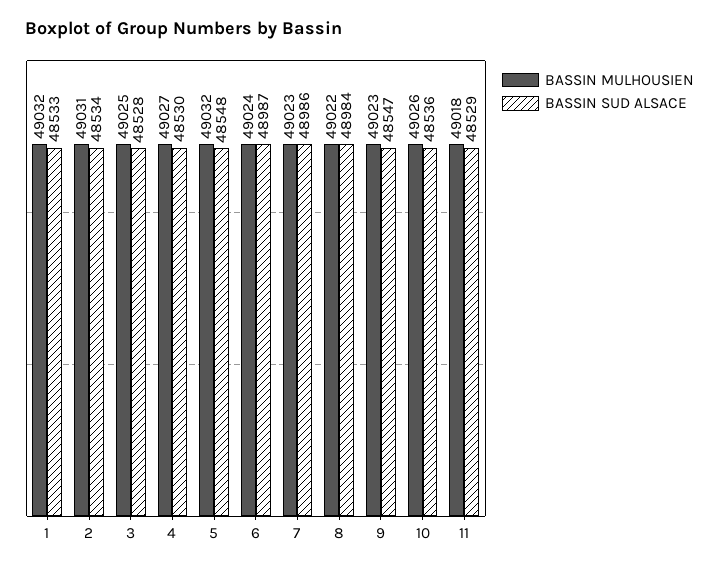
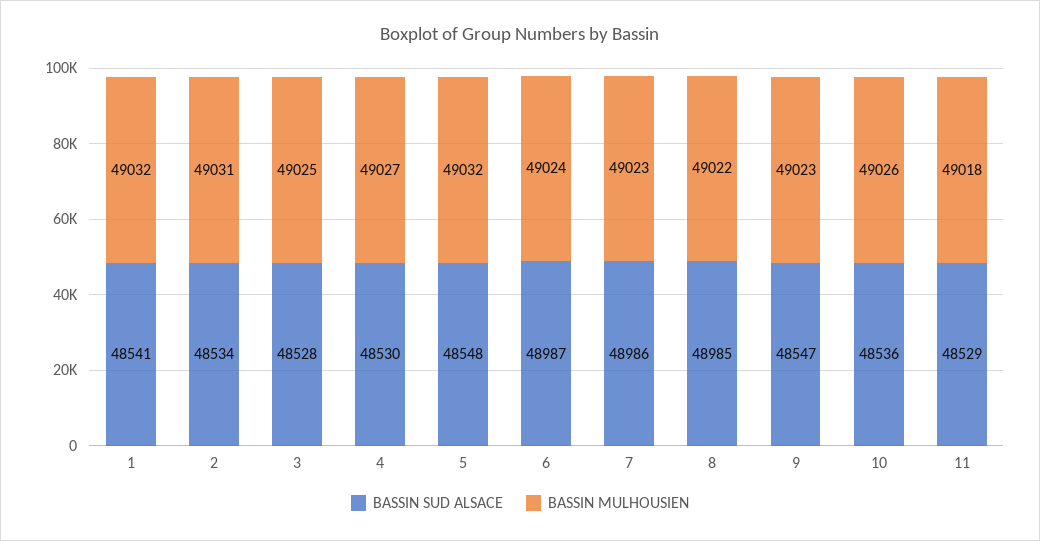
  {
    "BASSIN MULHOUSIEN": {
      "1": 49032,
      "2": 49031,
      "3": 49025,
      "4": 49027,
      "5": 49032,
      "6": 49024,
      "7": 49023,
      "8": 49022,
      "9": 49023,
      "10": 49026,
      "11": 49018
    },
    "BASSIN SUD ALSACE": {
-     "1": 48533,
+     "1": 48541,
      "2": 48534,
      "3": 48528,
      "4": 48530,
      "5": 48548,
      "6": 48987,
      "7": 48986,
-     "8": 48984,
+     "8": 48985,
      "9": 48547,
      "10": 48536,
      "11": 48529
    }
  }

